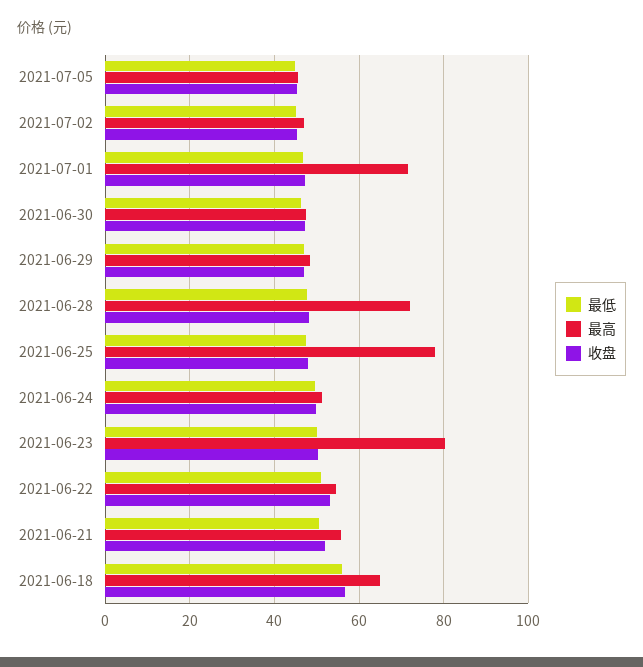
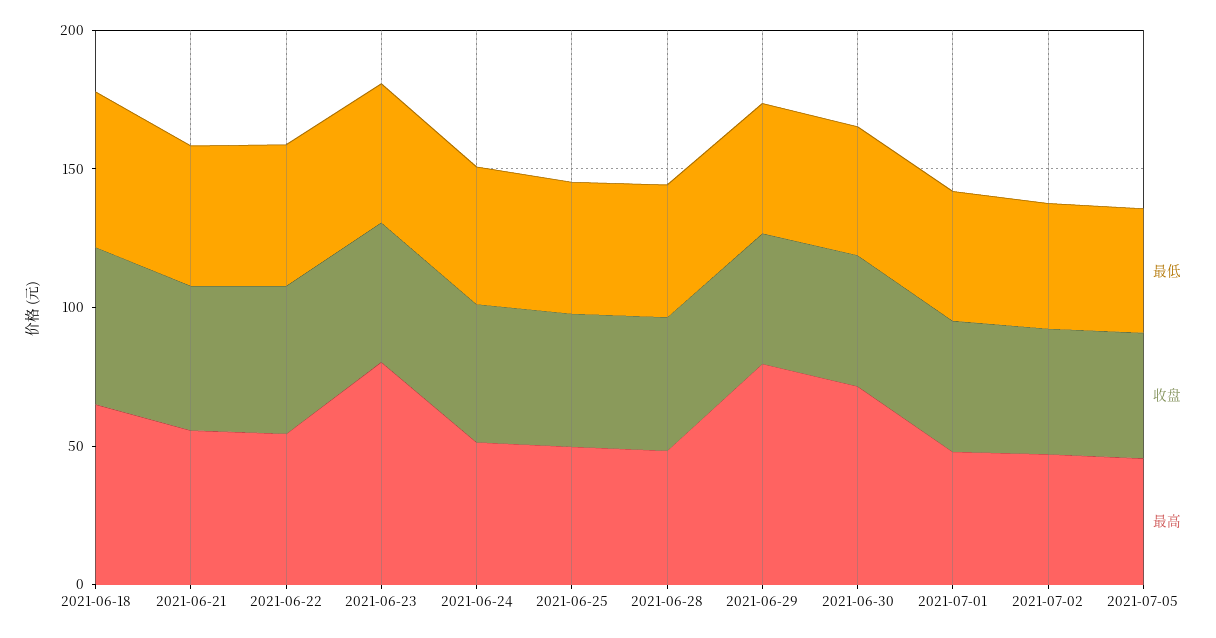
  {
    "最低": {
      "2021-07-05": 44,
      "2021-07-02": 46,
      "2021-07-01": 46,
      "2021-06-30": 46,
      "2021-06-29": 46,
      "2021-06-28": 48,
      "2021-06-25": 48,
      "2021-06-24": 50,
      "2021-06-23": 50,
      "2021-06-22": 52,
      "2021-06-21": 50,
      "2021-06-18": 56
    },
    "最高": {
      "2021-07-05": 46,
      "2021-07-02": 48,
-     "2021-07-01": 72,
+     "2021-07-01": 50,
-     "2021-06-30": 48,
+     "2021-06-30": 70,
-     "2021-06-29": 48,
+     "2021-06-29": 80,
-     "2021-06-28": 72,
+     "2021-06-28": 50,
-     "2021-06-25": 78,
+     "2021-06-25": 50,
      "2021-06-24": 52,
      "2021-06-23": 80,
      "2021-06-22": 54,
      "2021-06-21": 56,
      "2021-06-18": 66
    },
    "收盘": {
      "2021-07-05": 46,
      "2021-07-02": 46,
      "2021-07-01": 48,
      "2021-06-30": 48,
      "2021-06-29": 46,
      "2021-06-28": 48,
      "2021-06-25": 48,
      "2021-06-24": 50,
      "2021-06-23": 50,
      "2021-06-22": 54,
      "2021-06-21": 52,
      "2021-06-18": 56
    }
  }

